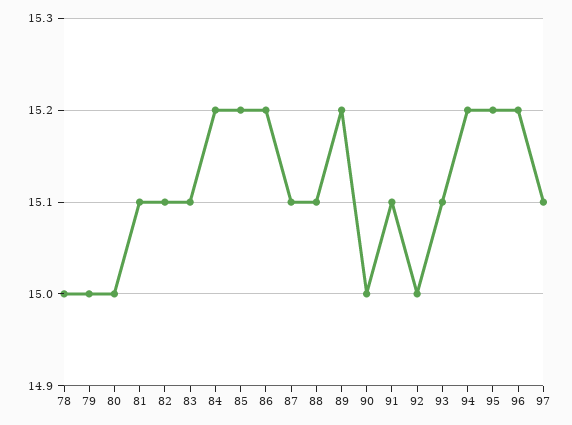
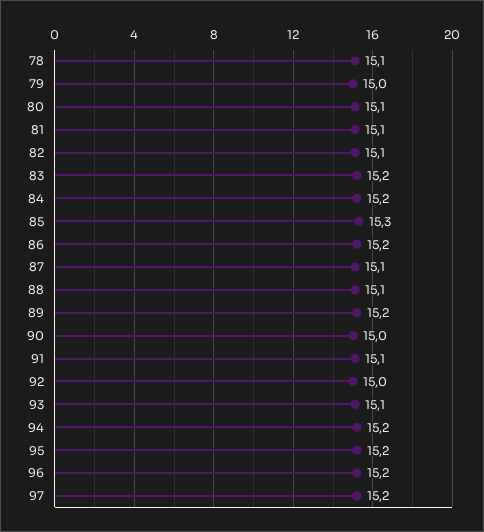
  {
-   "78": 15,
+   "78": 15.1,
    "79": 15,
-   "80": 15,
+   "80": 15.1,
    "81": 15.1,
    "82": 15.1,
-   "83": 15.1,
+   "83": 15.2,
    "84": 15.2,
-   "85": 15.2,
+   "85": 15.3,
    "86": 15.2,
    "87": 15.1,
    "88": 15.1,
    "89": 15.2,
    "90": 15,
    "91": 15.1,
    "92": 15,
    "93": 15.1,
    "94": 15.2,
    "95": 15.2,
    "96": 15.2,
-   "97": 15.1
+   "97": 15.2
  }

